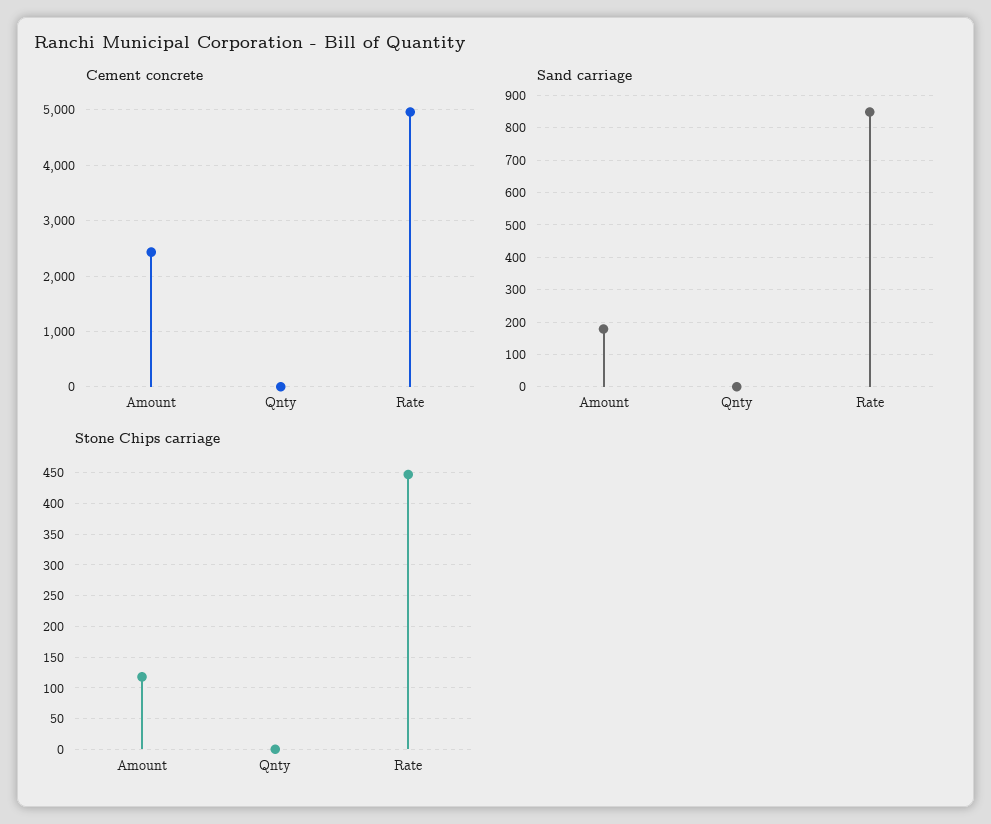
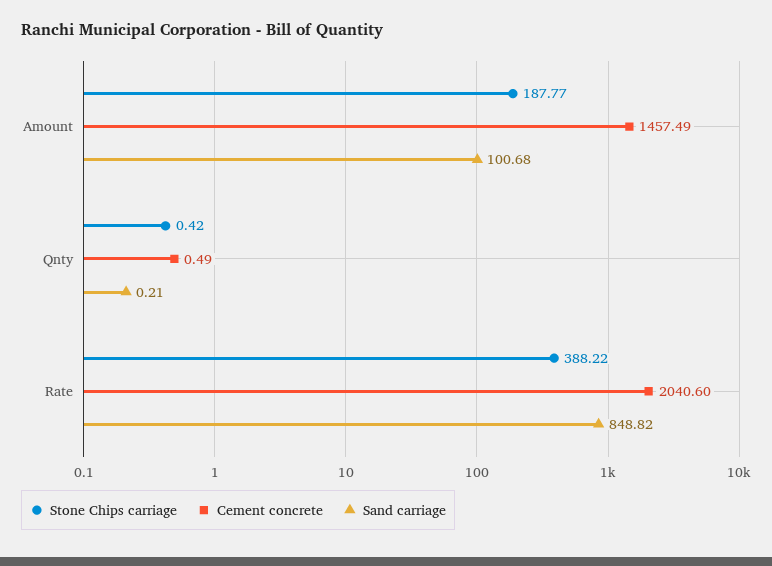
  {
    "Cement concrete": {
-     "Amount": 2400,
+     "Amount": 1457.49,
      "Qnty": 0.49,
-     "Rate": 5000
+     "Rate": 2040.6
    },
    "Sand carriage": {
-     "Amount": 180,
+     "Amount": 100.68,
      "Qnty": 0.21,
      "Rate": 848.82
    },
    "Stone Chips carriage": {
-     "Amount": 120,
+     "Amount": 187.77,
      "Qnty": 0.42,
-     "Rate": 450
+     "Rate": 388.22
    }
  }

